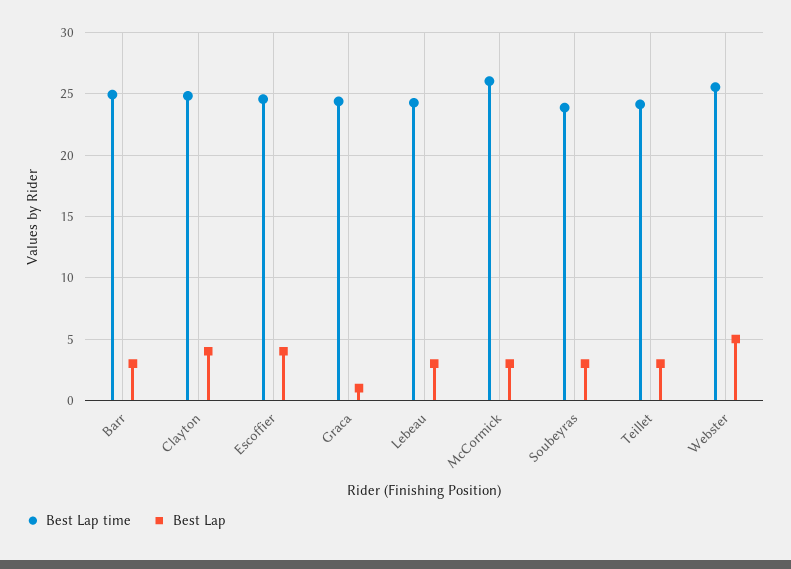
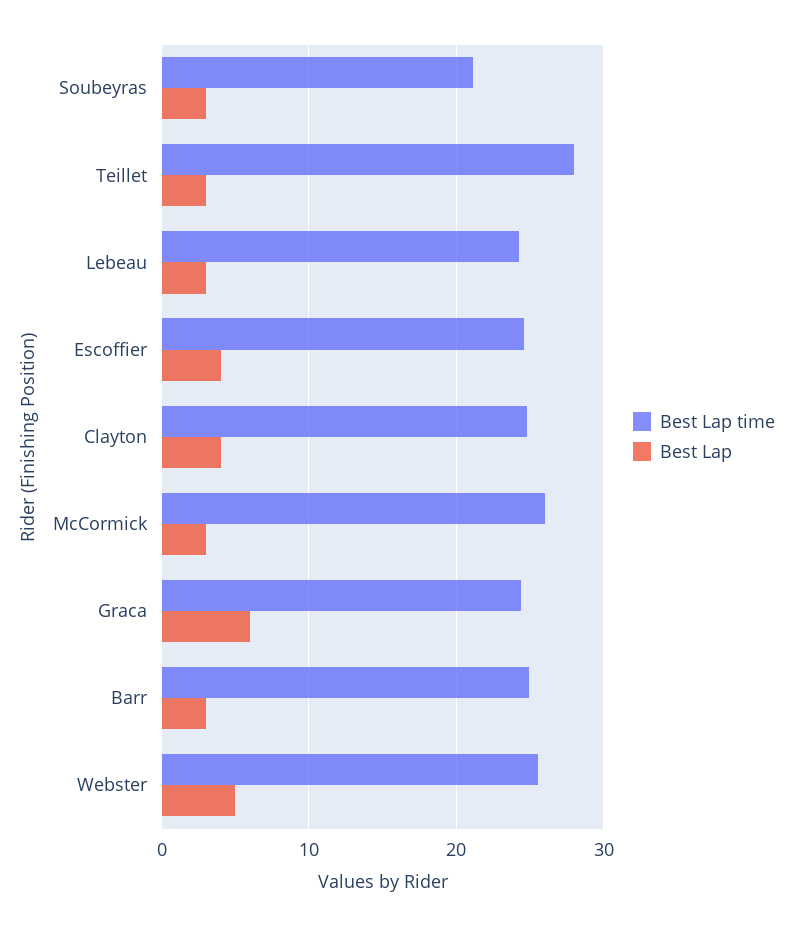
  {
    "Best Lap time": {
      "Barr": 25,
      "Clayton": 25,
      "Escoffier": 24.5,
      "Graca": 24.5,
      "Lebeau": 24.5,
      "McCormick": 26,
-     "Soubeyras": 24,
+     "Soubeyras": 21,
-     "Teillet": 24,
+     "Teillet": 28,
      "Webster": 25.5
    },
    "Best Lap": {
      "Barr": 3,
      "Clayton": 4,
      "Escoffier": 4,
-     "Graca": 1,
+     "Graca": 6,
      "Lebeau": 3,
      "McCormick": 3,
      "Soubeyras": 3,
      "Teillet": 3,
      "Webster": 5
    }
  }

